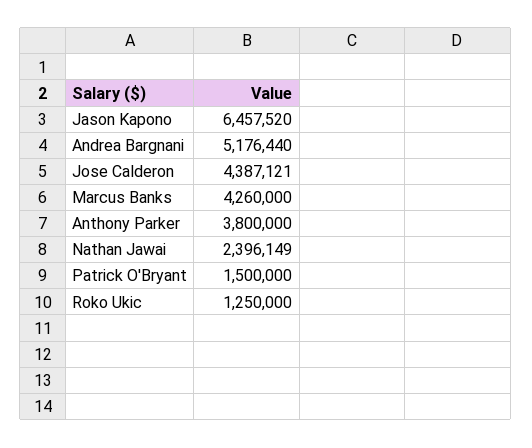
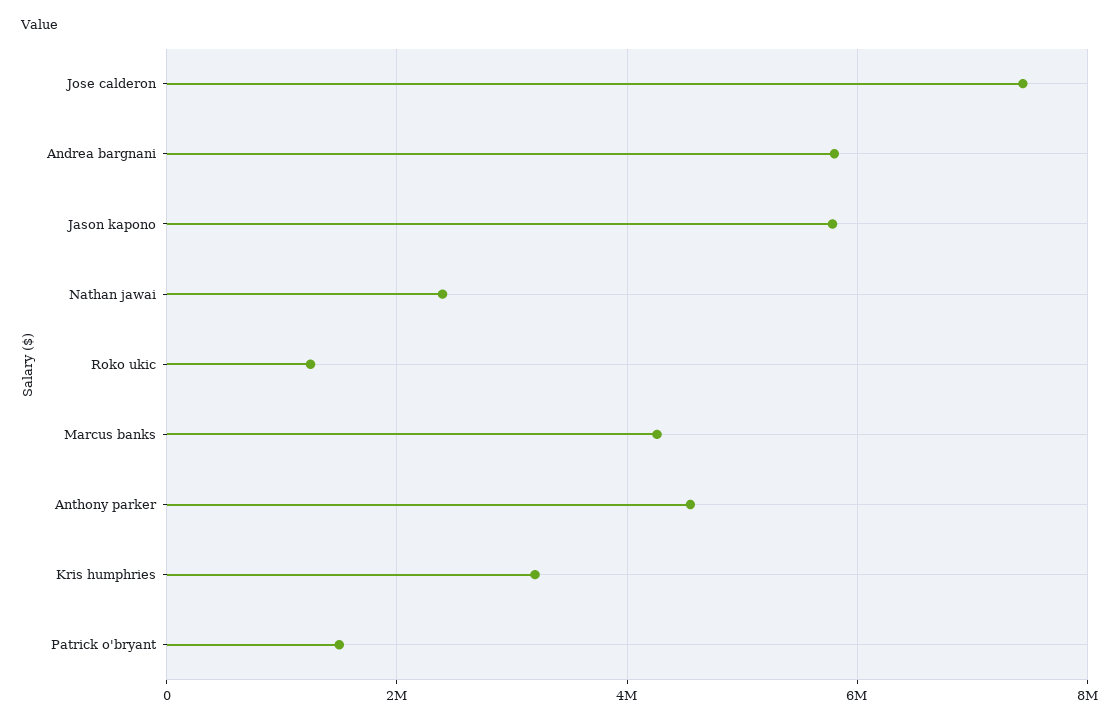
  {
-   "Jason Kapono": 6457520,
+   "Jason Kapono": 5800000,
-   "Andrea Bargnani": 5176440,
+   "Andrea Bargnani": 5800000,
-   "Jose Calderon": 4387121,
+   "Jose Calderon": 7400000,
    "Marcus Banks": 4260000,
-   "Anthony Parker": 3800000,
+   "Anthony Parker": 4600000,
    "Nathan Jawai": 2396149,
    "Patrick O'Bryant": 1500000,
-   "Roko Ukic": 1250000
+   "Roko Ukic": 1250000,
+   "Kris humphries": 3200000
  }

